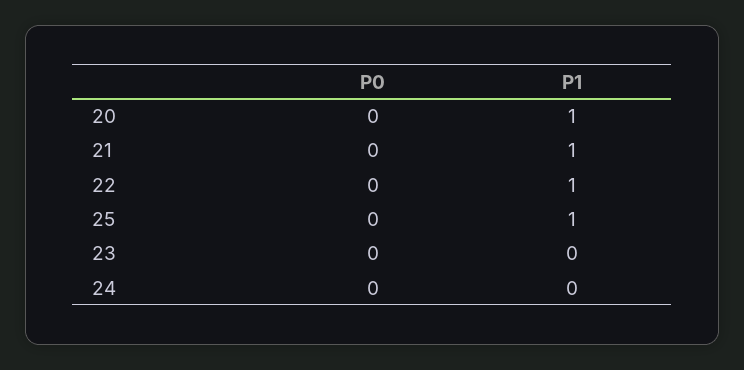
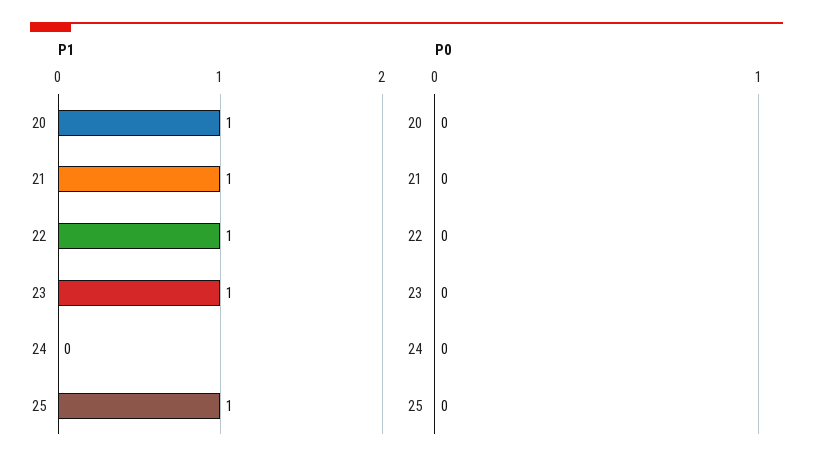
  {
    "P0": {
      "20": 0,
      "21": 0,
      "22": 0,
      "25": 0,
      "23": 0,
      "24": 0
    },
    "P1": {
      "20": 1,
      "21": 1,
      "22": 1,
      "25": 1,
-     "23": 0,
+     "23": 1,
      "24": 0
    }
  }

